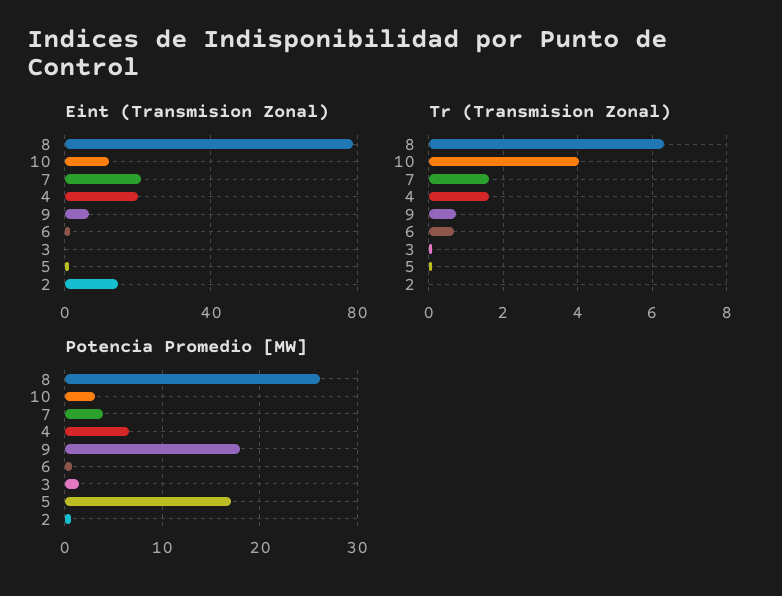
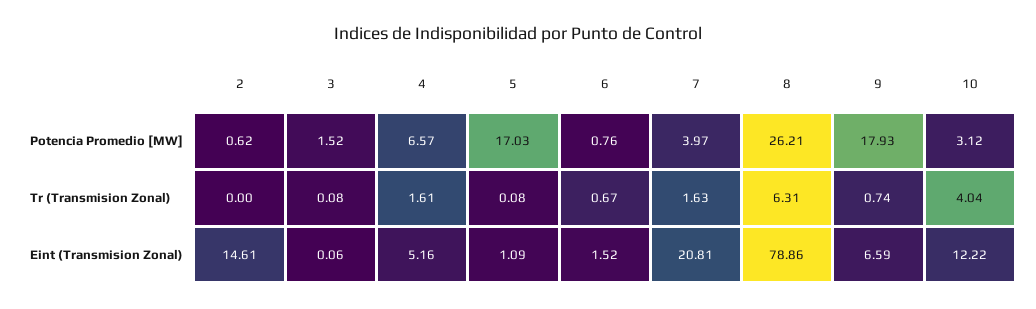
  {
    "Eint (Transmision Zonal)": {
      "8": 78.86,
      "10": 12.22,
      "7": 20.81,
-     "4": 20,
+     "4": 5.16,
      "9": 6.59,
      "6": 1.52,
      "3": 0.06,
      "5": 1.09,
      "2": 14.61
    },
    "Tr (Transmision Zonal)": {
      "8": 6.31,
      "10": 4.04,
      "7": 1.63,
      "4": 1.61,
      "9": 0.74,
      "6": 0.67,
      "3": 0.08,
      "5": 0.08,
      "2": 0
    },
    "Potencia Promedio [MW]": {
      "8": 26.21,
      "10": 3.12,
      "7": 3.97,
      "4": 6.57,
      "9": 17.93,
      "6": 0.76,
      "3": 1.52,
      "5": 17.03,
      "2": 0.62
    }
  }

